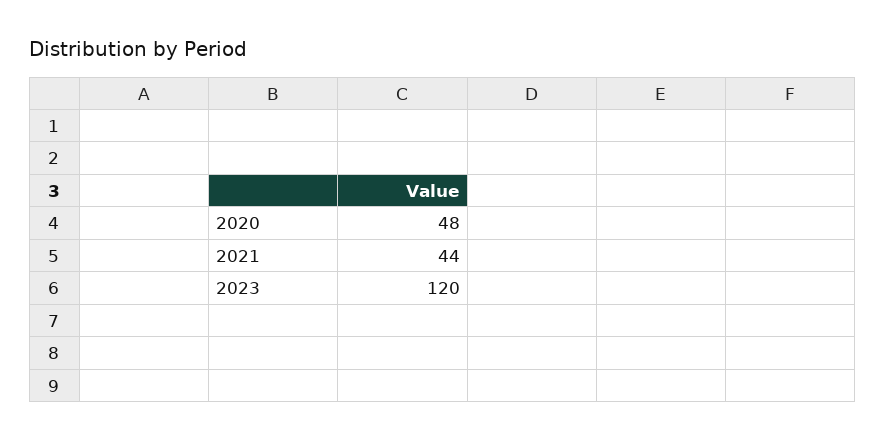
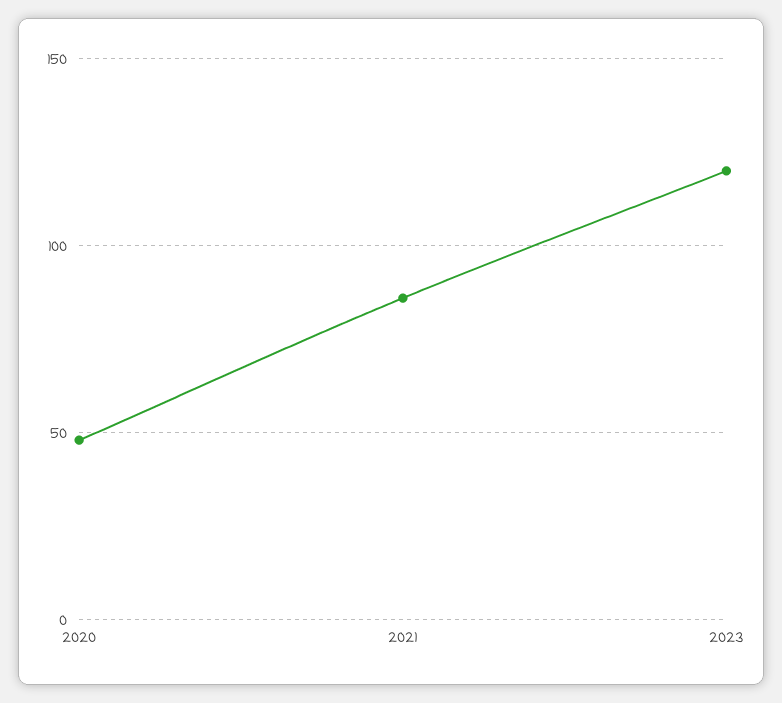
  {
    "2020": 48,
-   "2021": 44,
+   "2021": 85,
    "2023": 120
  }

